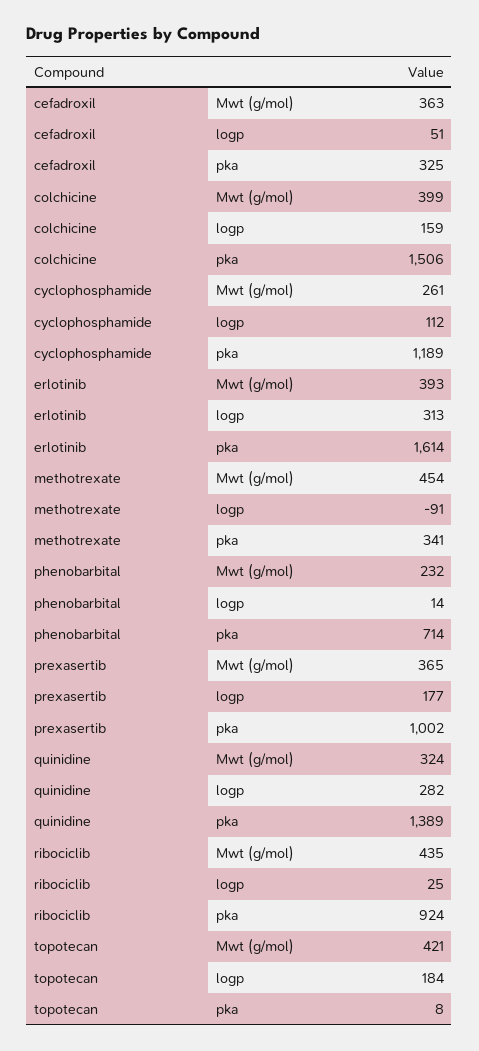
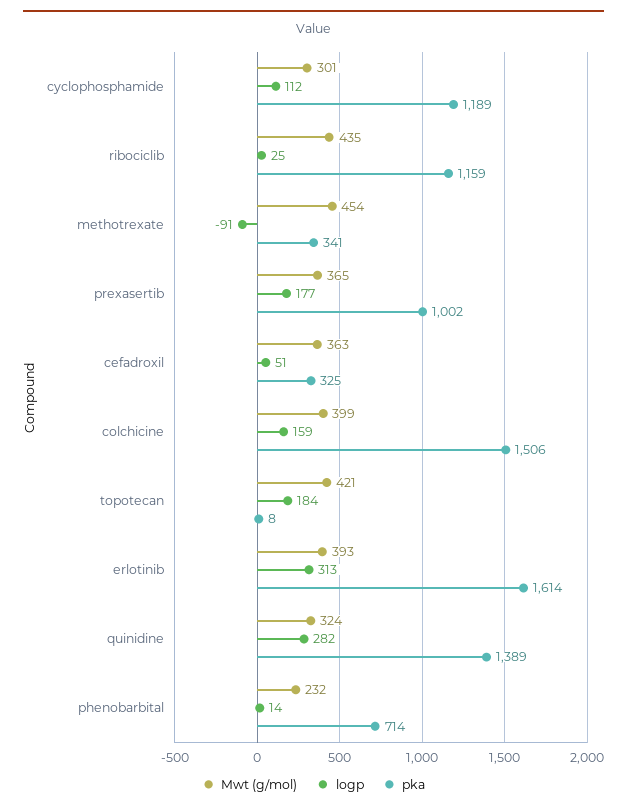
  {
    "Mwt (g/mol)": {
      "cefadroxil": 363,
      "colchicine": 399,
-     "cyclophosphamide": 261,
+     "cyclophosphamide": 301,
      "erlotinib": 393,
      "methotrexate": 454,
      "phenobarbital": 232,
      "prexasertib": 365,
      "quinidine": 324,
      "ribociclib": 435,
      "topotecan": 421
    },
    "logp": {
      "cefadroxil": 51,
      "colchicine": 159,
      "cyclophosphamide": 112,
      "erlotinib": 313,
      "methotrexate": -91,
      "phenobarbital": 14,
      "prexasertib": 177,
      "quinidine": 282,
      "ribociclib": 25,
      "topotecan": 184
    },
    "pka": {
      "cefadroxil": 325,
      "colchicine": 1506,
      "cyclophosphamide": 1189,
      "erlotinib": 1614,
      "methotrexate": 341,
      "phenobarbital": 714,
      "prexasertib": 1002,
      "quinidine": 1389,
-     "ribociclib": 924,
+     "ribociclib": 1159,
      "topotecan": 8
    }
  }

